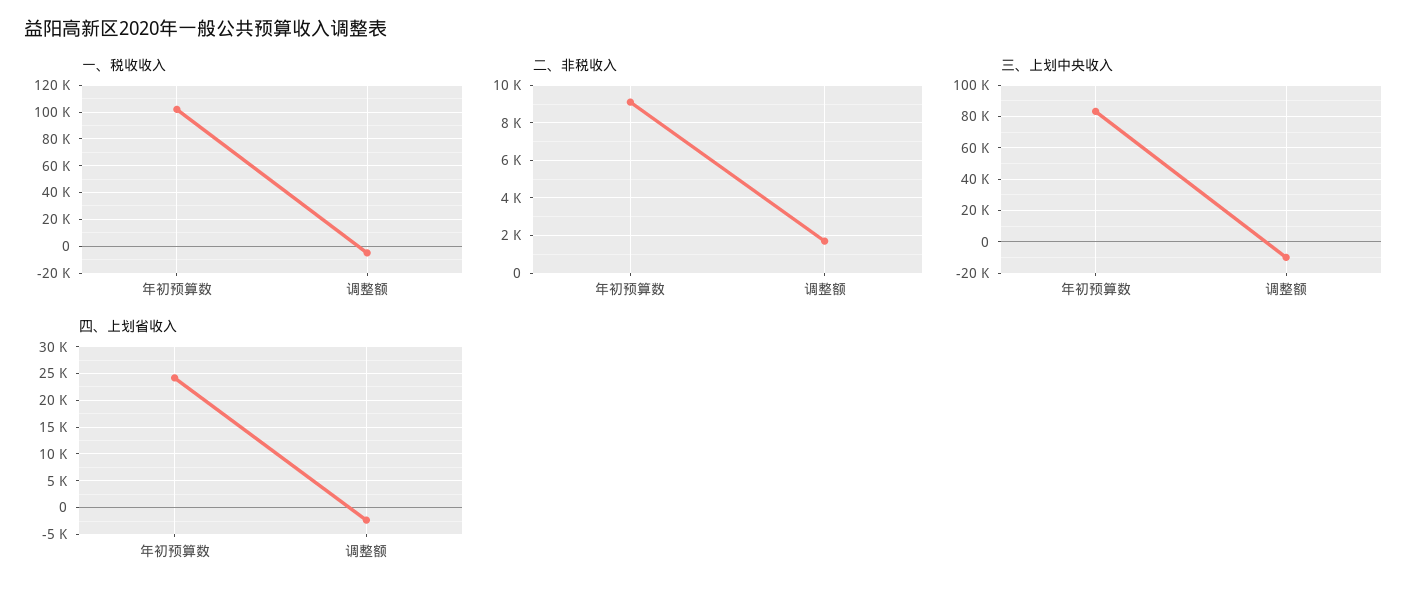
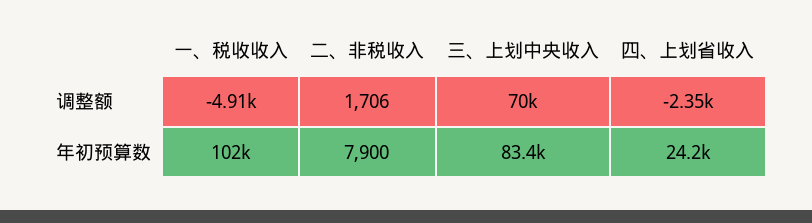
  {
    "一、税收收入": {
      "年初预算数": 102000,
      "调整额": -4910
    },
    "二、非税收入": {
-     "年初预算数": 9000,
+     "年初预算数": 7900,
      "调整额": 1706
    },
    "三、上划中央收入": {
      "年初预算数": 83400,
-     "调整额": -10000
+     "调整额": 70000
    },
    "四、上划省收入": {
      "年初预算数": 24200,
      "调整额": -2350
    }
  }

